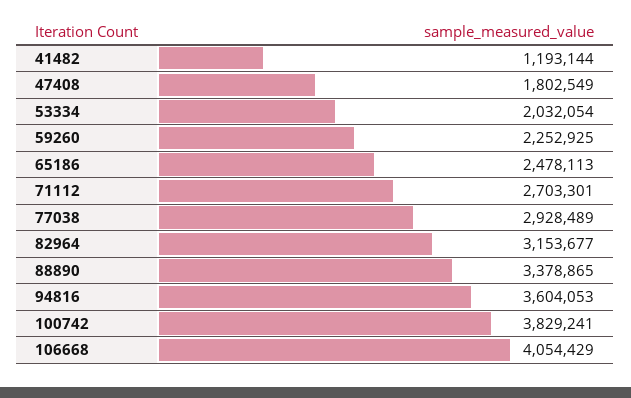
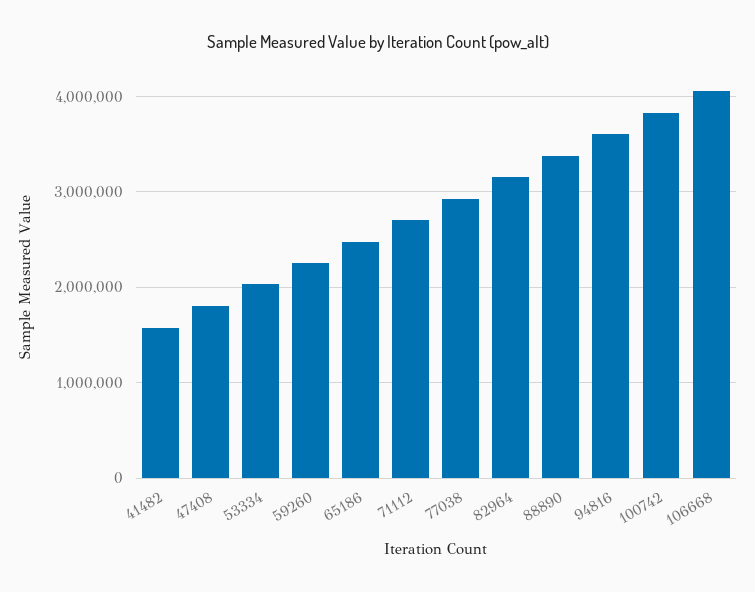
  {
-   "41482": 1193144,
+   "41482": 1600000,
    "47408": 1802549,
    "53334": 2032054,
    "59260": 2252925,
    "65186": 2478113,
    "71112": 2703301,
    "77038": 2928489,
    "82964": 3153677,
    "88890": 3378865,
    "94816": 3604053,
    "100742": 3829241,
    "106668": 4054429
  }

